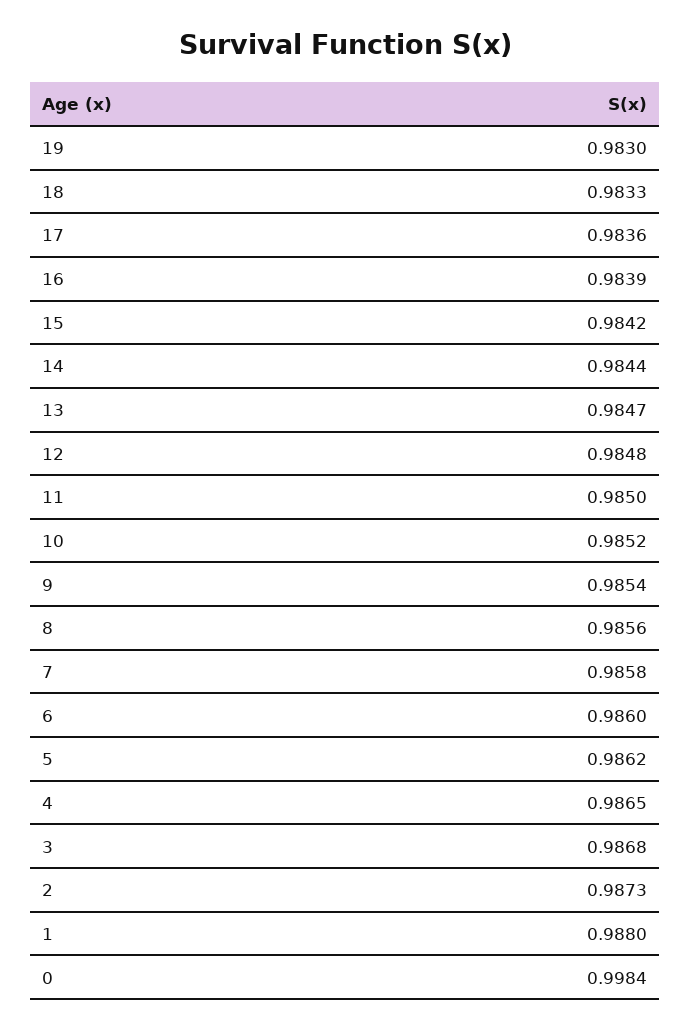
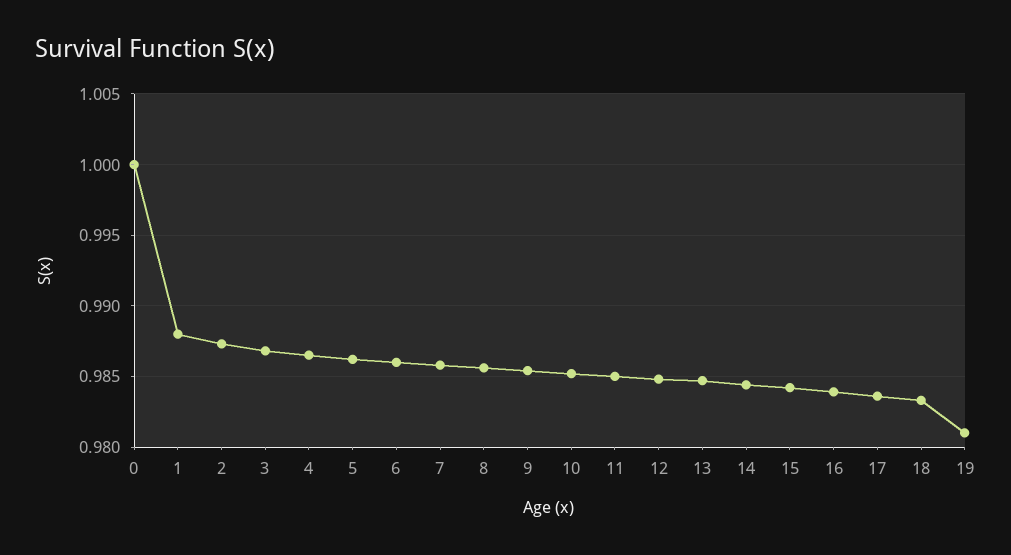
  {
-   "19": 0.983,
+   "19": 0.981,
    "18": 0.9833,
    "17": 0.9836,
    "16": 0.9839,
    "15": 0.9842,
    "14": 0.9844,
    "13": 0.9847,
    "12": 0.9848,
    "11": 0.985,
    "10": 0.9852,
    "9": 0.9854,
    "8": 0.9856,
    "7": 0.9858,
    "6": 0.986,
    "5": 0.9862,
    "4": 0.9865,
    "3": 0.9868,
    "2": 0.9873,
    "1": 0.988,
-   "0": 0.9984
+   "0": 1
  }

